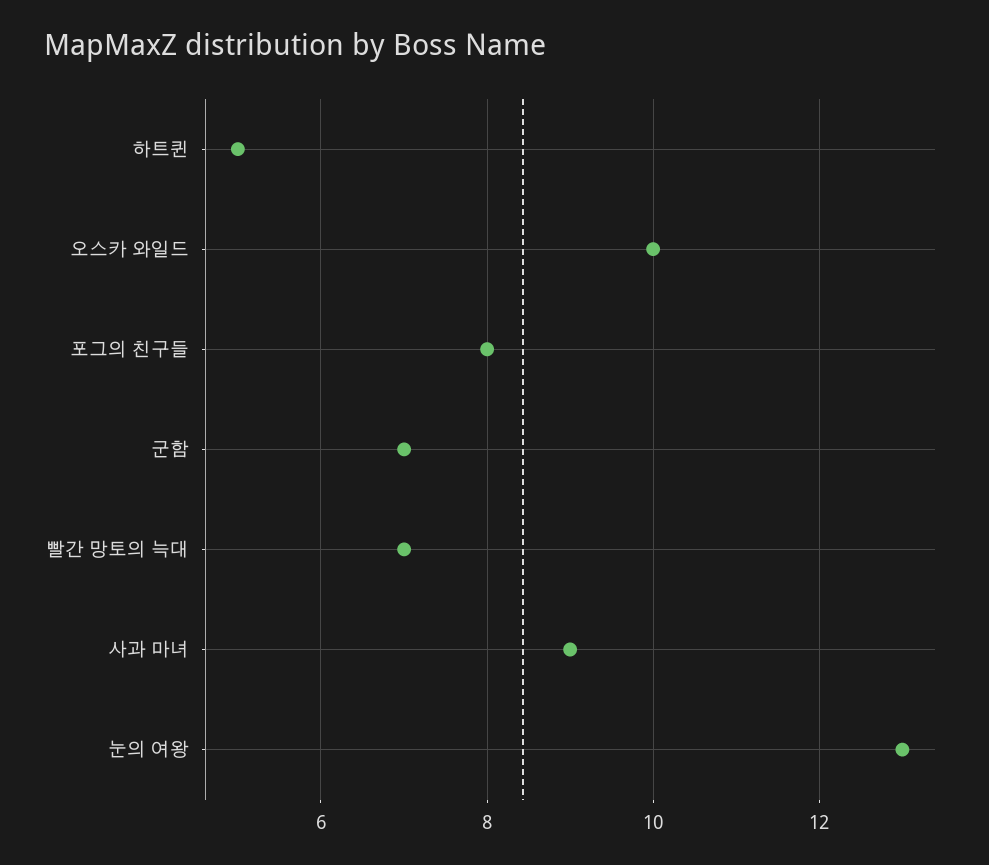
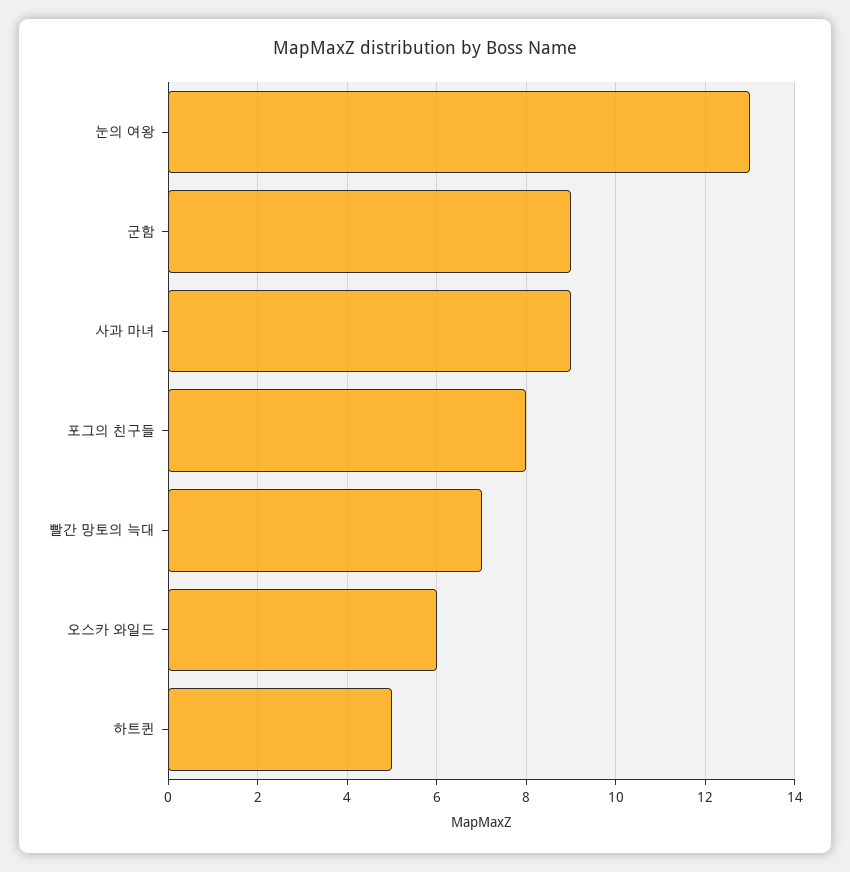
  {
    "하트퀸": 5,
-   "오스카 와일드": 10,
+   "오스카 와일드": 6,
    "포그의 친구들": 8,
-   "군함": 7,
+   "군함": 9,
    "빨간 망토의 늑대": 7,
    "사과 마녀": 9,
    "눈의 여왕": 13
  }

